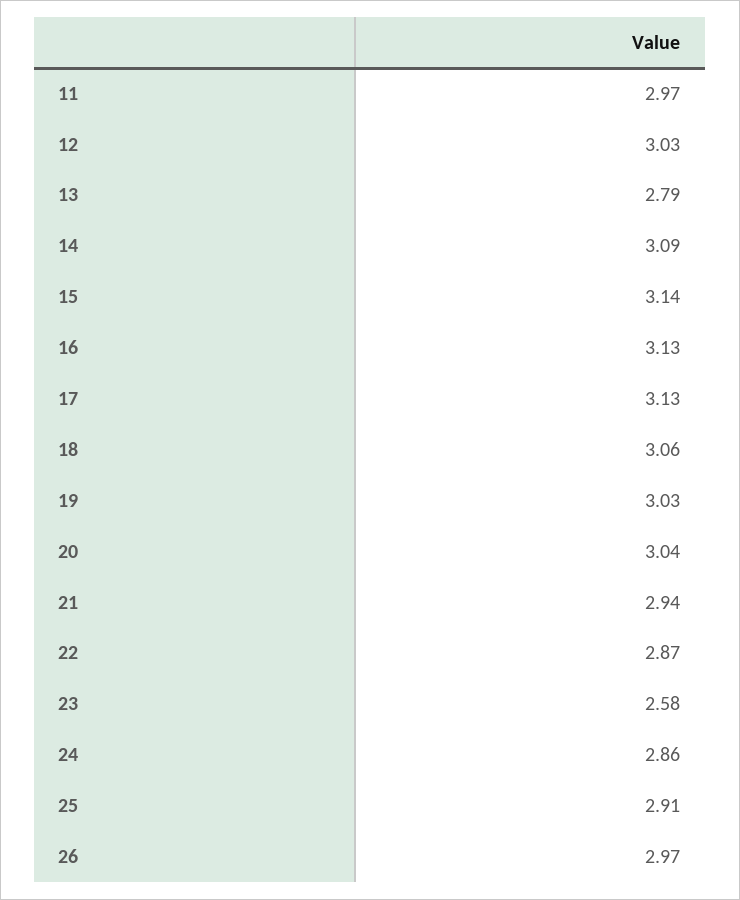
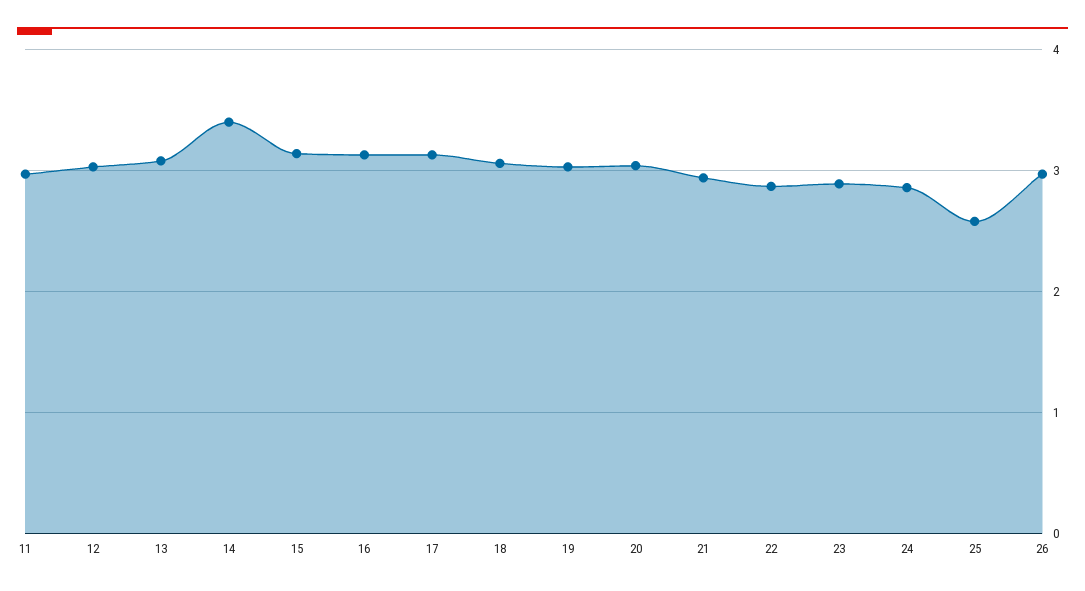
  {
    "11": 2.97,
    "12": 3.03,
-   "13": 2.79,
+   "13": 3.1,
-   "14": 3.09,
+   "14": 3.4,
    "15": 3.14,
    "16": 3.13,
    "17": 3.13,
    "18": 3.06,
    "19": 3.03,
    "20": 3.04,
    "21": 2.94,
    "22": 2.87,
-   "23": 2.58,
+   "23": 2.9,
    "24": 2.86,
-   "25": 2.91,
+   "25": 2.6,
    "26": 2.97
  }

